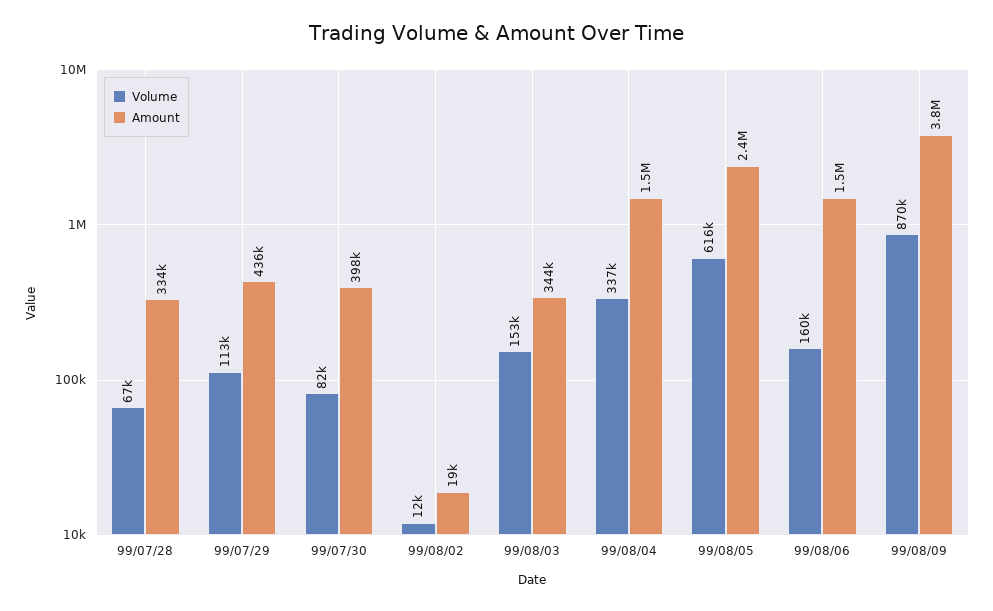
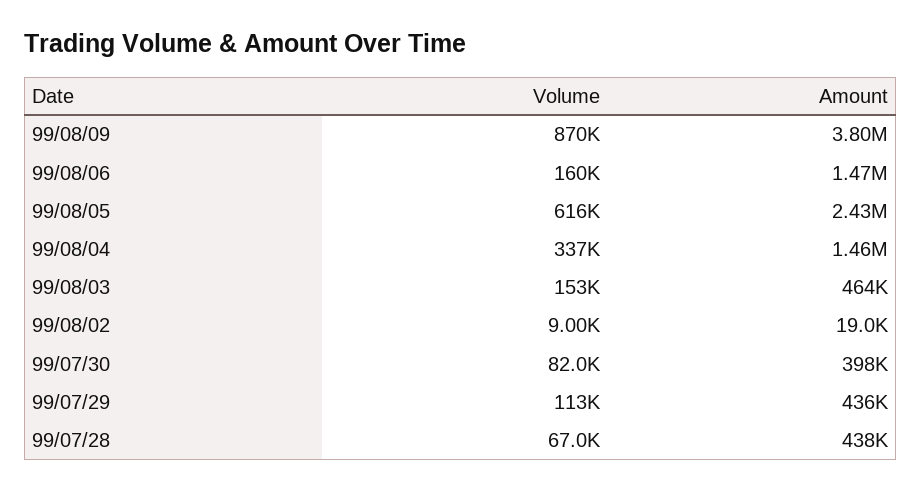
  {
    "Volume": {
      "99/07/28": 67000,
      "99/07/29": 113000,
      "99/07/30": 82000,
-     "99/08/02": 12000,
+     "99/08/02": 9000,
      "99/08/03": 153000,
      "99/08/04": 337000,
      "99/08/05": 616000,
      "99/08/06": 160000,
      "99/08/09": 870000
    },
    "Amount": {
-     "99/07/28": 334000,
+     "99/07/28": 438000,
      "99/07/29": 436000,
      "99/07/30": 398000,
      "99/08/02": 19000,
-     "99/08/03": 344000,
+     "99/08/03": 464000,
      "99/08/04": 1460000,
      "99/08/05": 2430000,
      "99/08/06": 1470000,
      "99/08/09": 3800000
    }
  }

